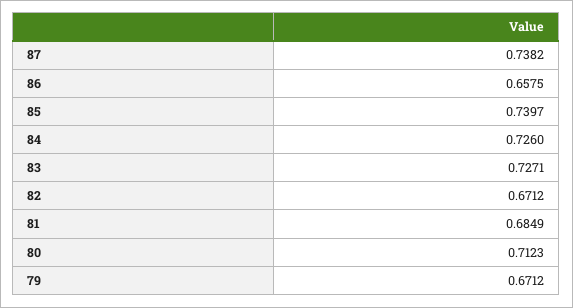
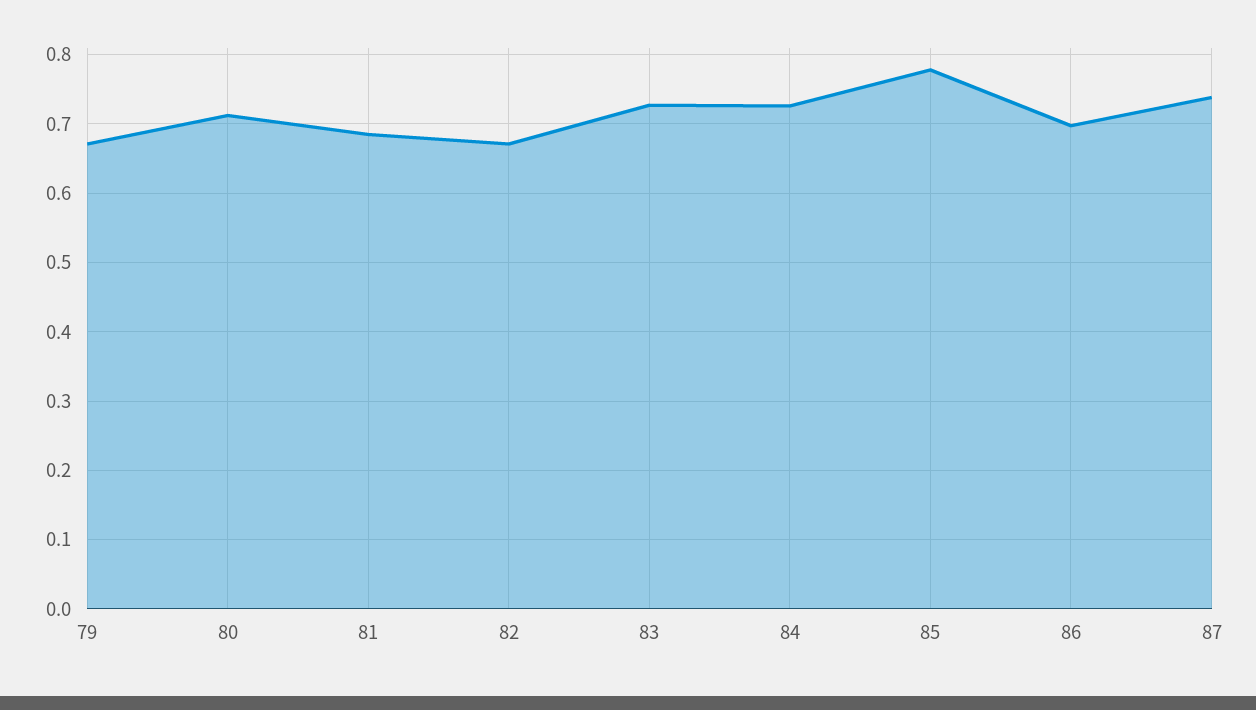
  {
    "87": 0.7382,
-   "86": 0.6575,
+   "86": 0.7,
-   "85": 0.7397,
+   "85": 0.78,
    "84": 0.726,
    "83": 0.7271,
    "82": 0.6712,
    "81": 0.6849,
    "80": 0.7123,
    "79": 0.6712
  }

